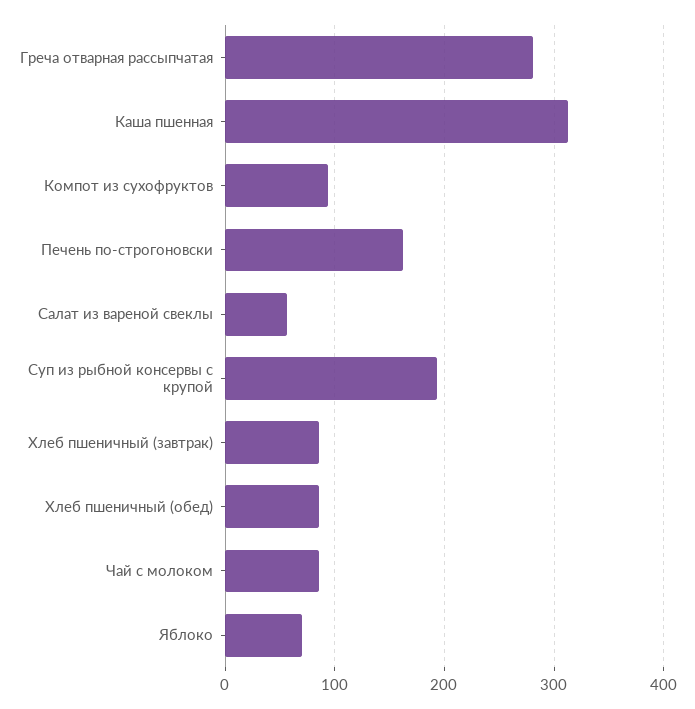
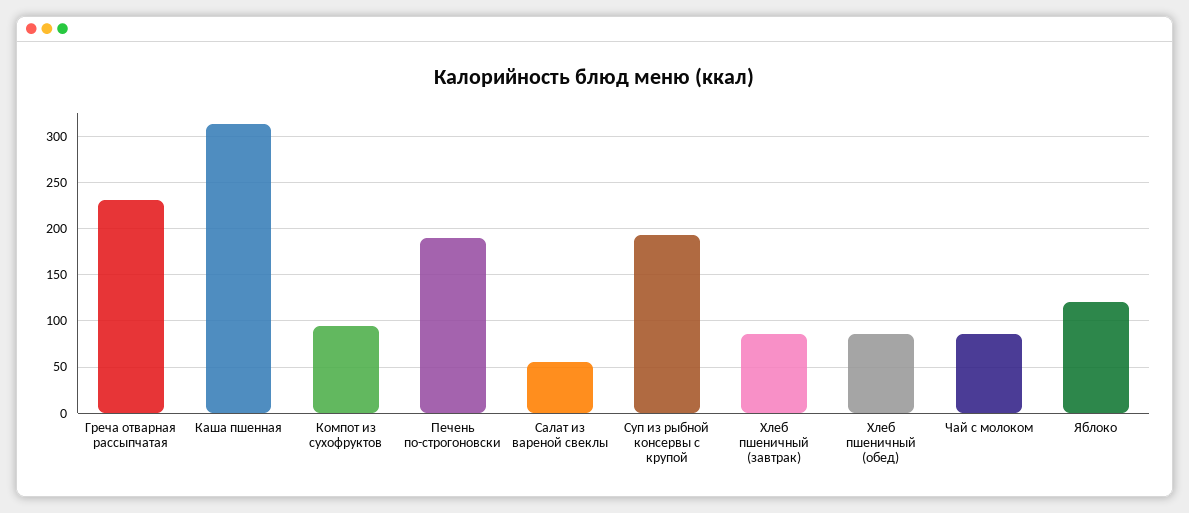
  {
-   "Греча отварная рассыпчатая": 280,
+   "Греча отварная рассыпчатая": 230,
    "Каша пшенная": 310,
    "Компот из сухофруктов": 90,
-   "Печень по-строгоновски": 160,
+   "Печень по-строгоновски": 190,
    "Салат из вареной свеклы": 60,
    "Суп из рыбной консервы с крупой": 190,
    "Хлеб пшеничный (завтрак)": 90,
    "Хлеб пшеничный (обед)": 90,
    "Чай с молоком": 90,
-   "Яблоко": 70
+   "Яблоко": 120
  }

